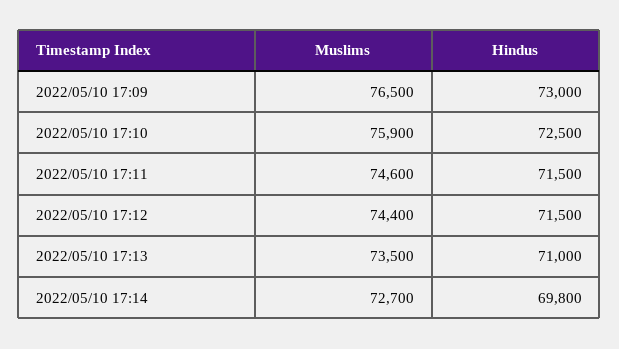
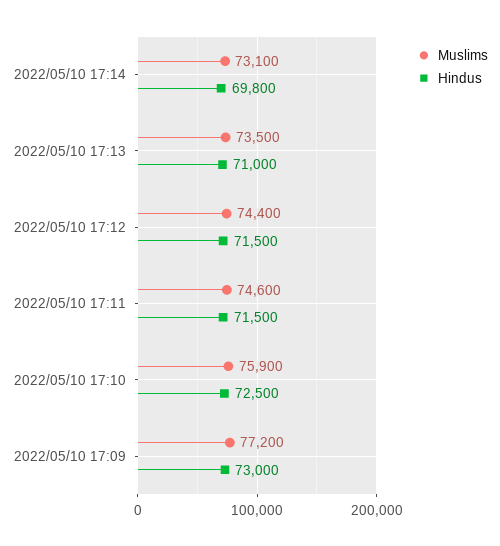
  {
    "Muslims": {
-     "2022/05/10 17:09": 76500,
+     "2022/05/10 17:09": 77200,
      "2022/05/10 17:10": 75900,
      "2022/05/10 17:11": 74600,
      "2022/05/10 17:12": 74400,
      "2022/05/10 17:13": 73500,
-     "2022/05/10 17:14": 72700
+     "2022/05/10 17:14": 73100
    },
    "Hindus": {
      "2022/05/10 17:09": 73000,
      "2022/05/10 17:10": 72500,
      "2022/05/10 17:11": 71500,
      "2022/05/10 17:12": 71500,
      "2022/05/10 17:13": 71000,
      "2022/05/10 17:14": 69800
    }
  }

